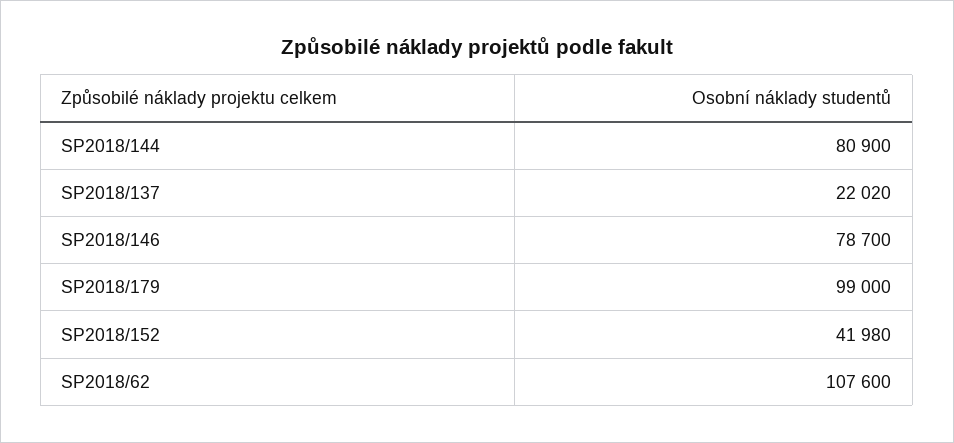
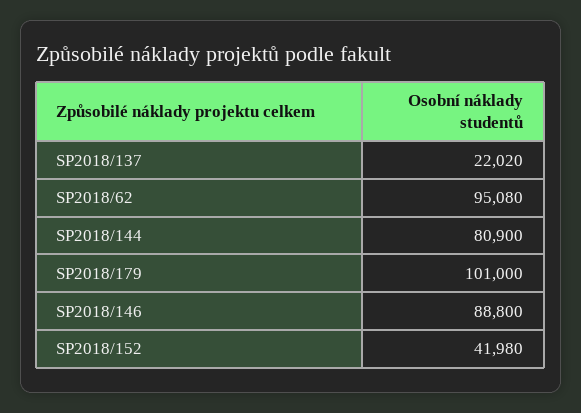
  {
    "SP2018/144": 80900,
    "SP2018/137": 22020,
-   "SP2018/146": 78700,
+   "SP2018/146": 88800,
-   "SP2018/179": 99000,
+   "SP2018/179": 101000,
    "SP2018/152": 41980,
-   "SP2018/62": 107600
+   "SP2018/62": 95080
  }

